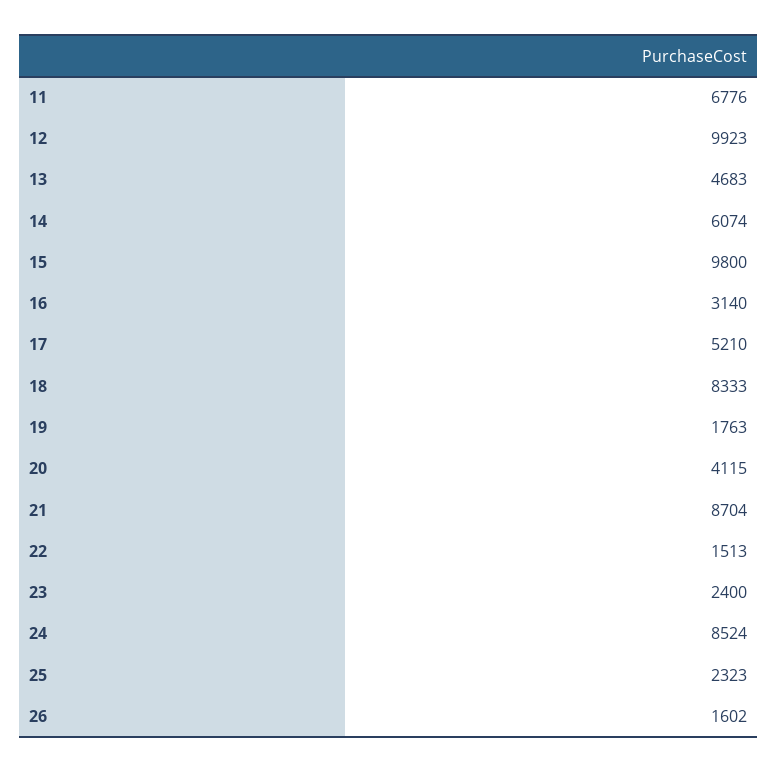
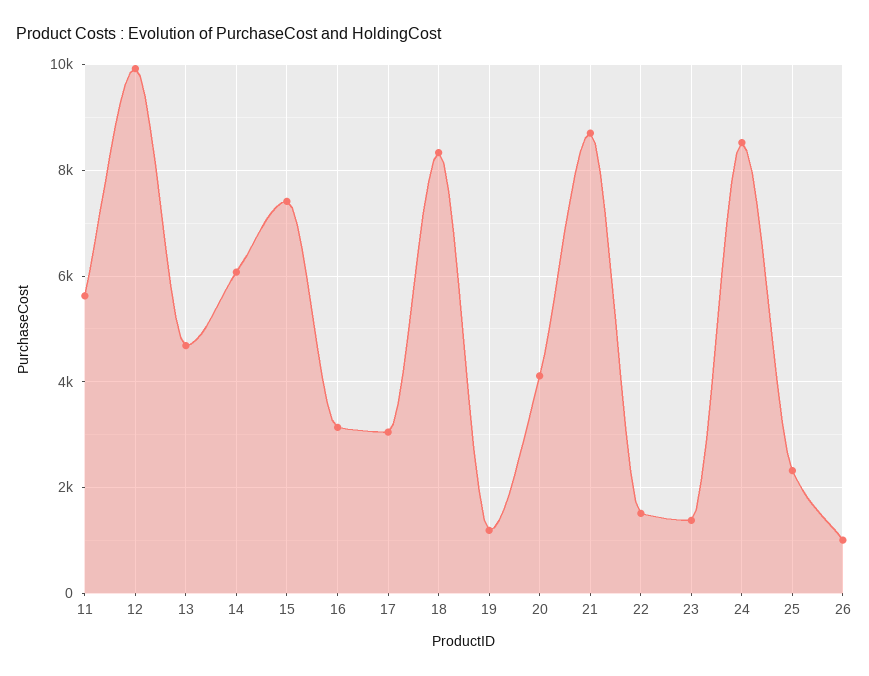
  {
-   "11": 6776,
+   "11": 5600,
    "12": 9923,
    "13": 4683,
    "14": 6074,
-   "15": 9800,
+   "15": 7400,
    "16": 3140,
-   "17": 5210,
+   "17": 3000,
    "18": 8333,
-   "19": 1763,
+   "19": 1200,
    "20": 4115,
    "21": 8704,
    "22": 1513,
-   "23": 2400,
+   "23": 1400,
    "24": 8524,
    "25": 2323,
-   "26": 1602
+   "26": 1000
  }

